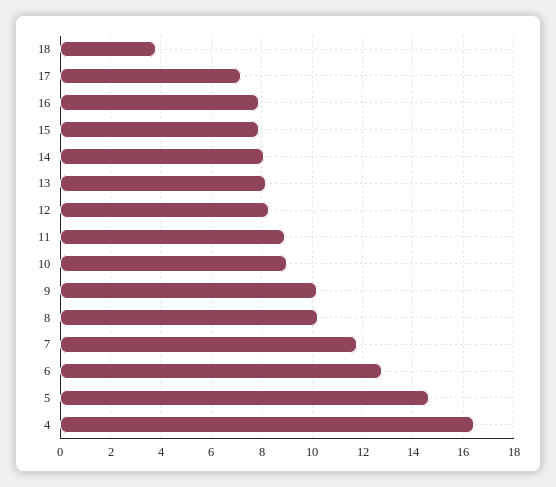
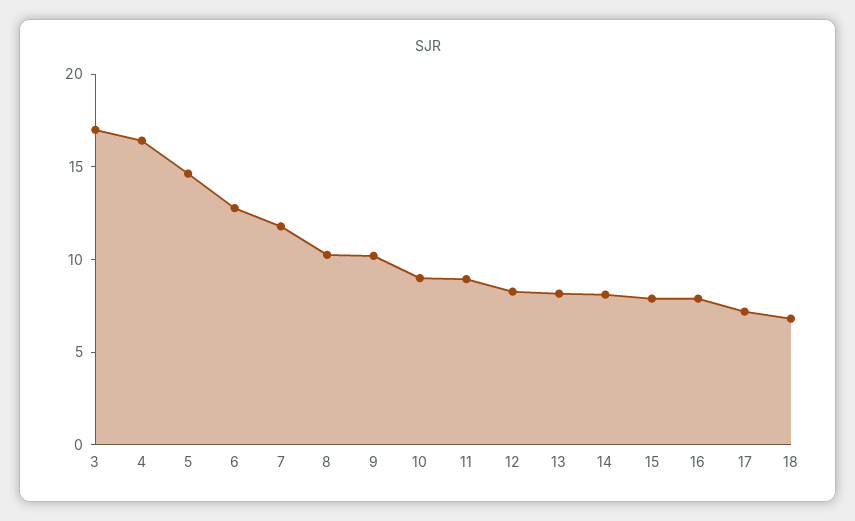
  {
-   "18": 3.75,
+   "18": 7,
    "17": 7.25,
    "16": 8,
    "15": 8,
    "14": 8,
    "13": 8.25,
    "12": 8.25,
    "11": 9,
    "10": 9,
    "9": 10.25,
    "8": 10.25,
    "7": 11.75,
    "6": 12.75,
    "5": 14.75,
-   "4": 16.5
+   "4": 16.5,
+   "3": 17
  }

